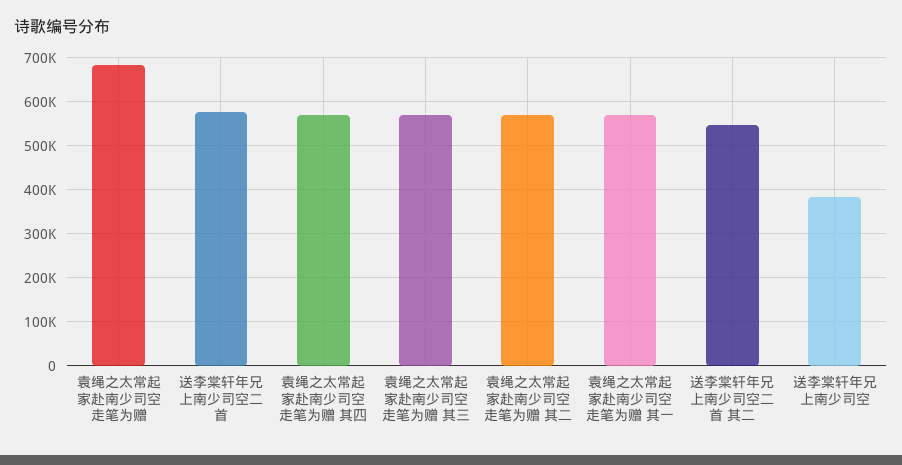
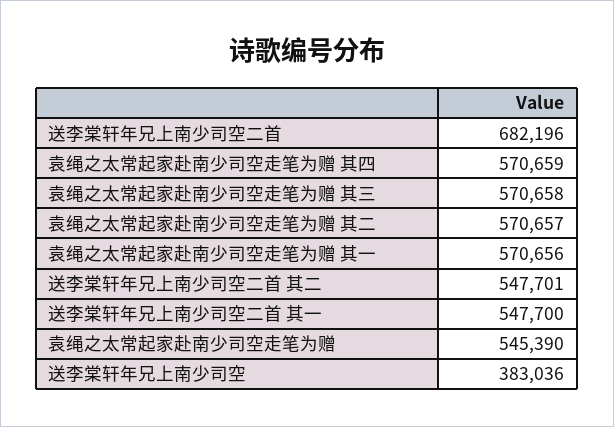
  {
-   "袁绳之太常起家赴南少司空走笔为赠": 680000,
+   "袁绳之太常起家赴南少司空走笔为赠": 545390,
-   "送李棠轩年兄上南少司空二首": 580000,
+   "送李棠轩年兄上南少司空二首": 682196,
    "袁绳之太常起家赴南少司空走笔为赠 其四": 570659,
    "袁绳之太常起家赴南少司空走笔为赠 其三": 570658,
    "袁绳之太常起家赴南少司空走笔为赠 其二": 570657,
    "袁绳之太常起家赴南少司空走笔为赠 其一": 570656,
    "送李棠轩年兄上南少司空二首 其二": 547701,
-   "送李棠轩年兄上南少司空": 383036
+   "送李棠轩年兄上南少司空": 383036,
+   "送李棠轩年兄上南少司空二首 其一": 547700
  }

